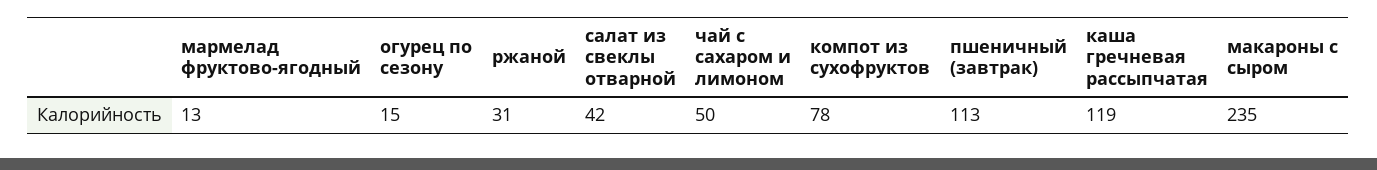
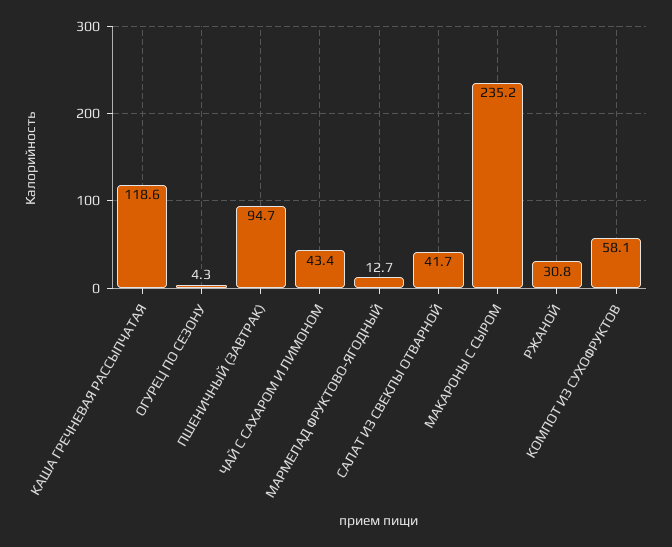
  {
    "мармелад фруктово-ягодный": 12.7,
-   "огурец по сезону": 15,
+   "огурец по сезону": 4.3,
    "ржаной": 30.8,
    "салат из свеклы отварной": 41.7,
-   "чай с сахаром и лимоном": 50,
+   "чай с сахаром и лимоном": 43.4,
-   "компот из сухофруктов": 78,
+   "компот из сухофруктов": 58.1,
-   "пшеничный (завтрак)": 113,
+   "пшеничный (завтрак)": 94.7,
    "каша гречневая рассыпчатая": 118.6,
    "макароны с сыром": 235.2
  }

